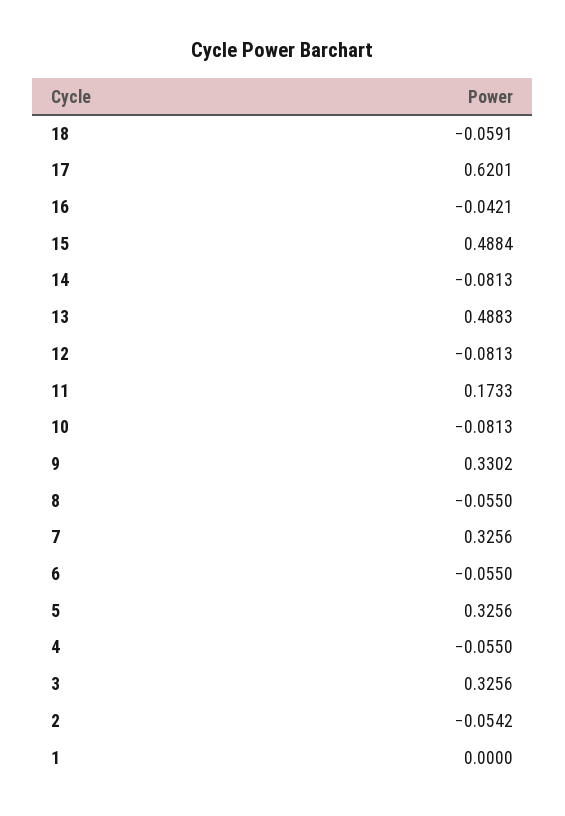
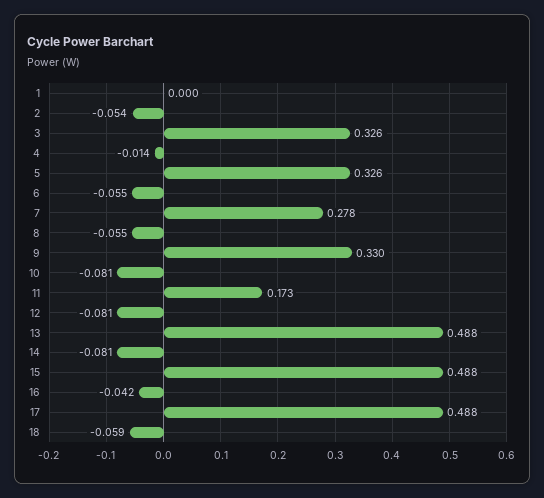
  {
    "18": -0.0591,
-   "17": 0.6201,
+   "17": 0.488,
    "16": -0.0421,
    "15": 0.4884,
    "14": -0.0813,
    "13": 0.4883,
    "12": -0.0813,
    "11": 0.1733,
    "10": -0.0813,
    "9": 0.3302,
    "8": -0.055,
-   "7": 0.3256,
+   "7": 0.278,
    "6": -0.055,
    "5": 0.3256,
-   "4": -0.055,
+   "4": -0.014,
    "3": 0.3256,
    "2": -0.0542,
    "1": 0
  }

